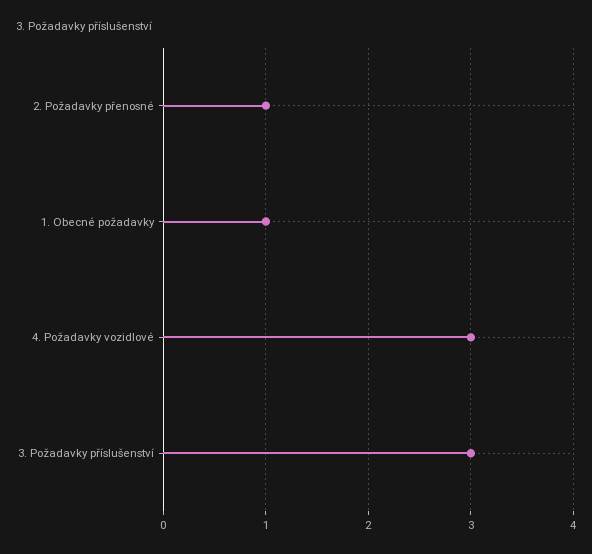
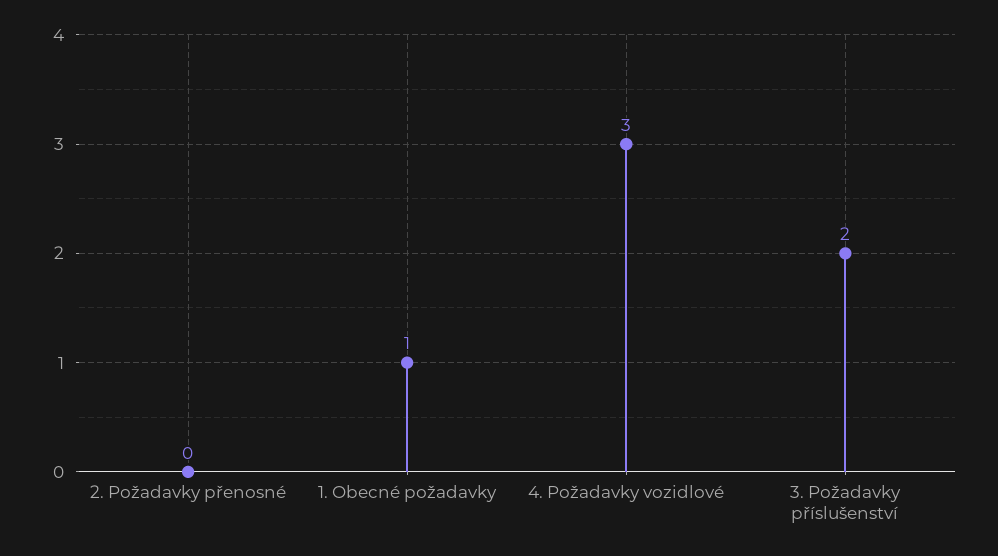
  {
-   "2. Požadavky přenosné": 1,
+   "2. Požadavky přenosné": 0,
    "1. Obecné požadavky": 1,
    "4. Požadavky vozidlové": 3,
-   "3. Požadavky příslušenství": 3
+   "3. Požadavky příslušenství": 2
  }

